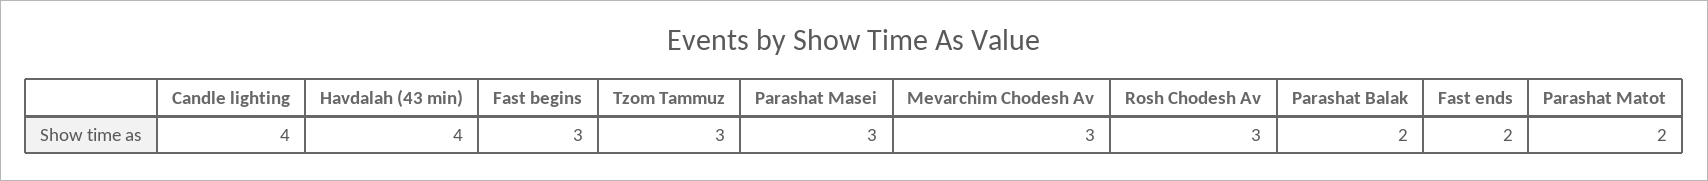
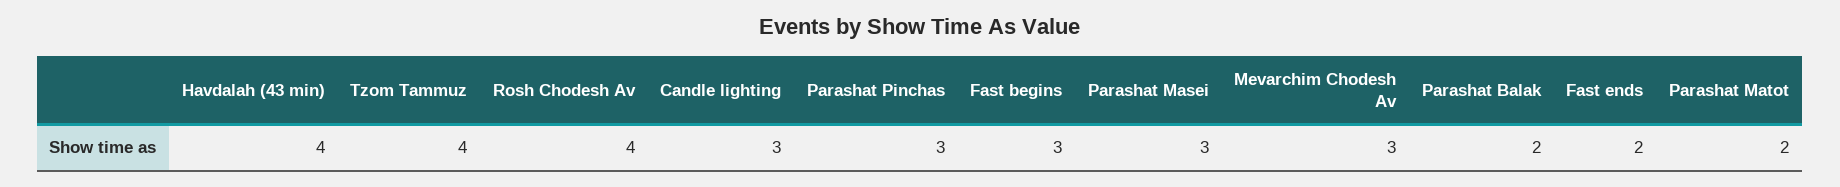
  {
-   "Candle lighting": 4,
+   "Candle lighting": 3,
    "Havdalah (43 min)": 4,
    "Fast begins": 3,
-   "Tzom Tammuz": 3,
+   "Tzom Tammuz": 4,
    "Parashat Masei": 3,
    "Mevarchim Chodesh Av": 3,
-   "Rosh Chodesh Av": 3,
+   "Rosh Chodesh Av": 4,
    "Parashat Balak": 2,
    "Fast ends": 2,
-   "Parashat Matot": 2
+   "Parashat Matot": 2,
+   "Parashat Pinchas": 3
  }

